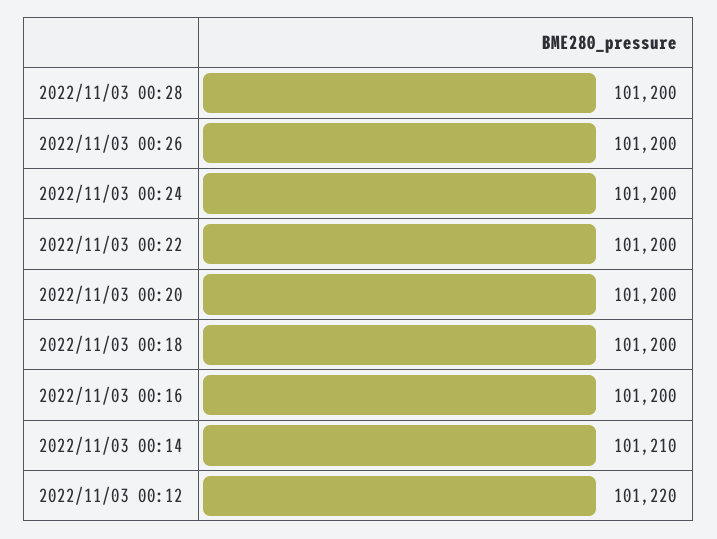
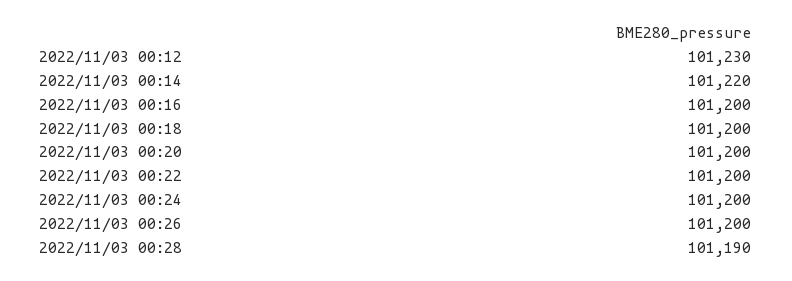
  {
-   "2022/11/03 00:28": 101200,
+   "2022/11/03 00:28": 101190,
    "2022/11/03 00:26": 101200,
    "2022/11/03 00:24": 101200,
    "2022/11/03 00:22": 101200,
    "2022/11/03 00:20": 101200,
    "2022/11/03 00:18": 101200,
    "2022/11/03 00:16": 101200,
-   "2022/11/03 00:14": 101210,
+   "2022/11/03 00:14": 101220,
-   "2022/11/03 00:12": 101220
+   "2022/11/03 00:12": 101230
  }

